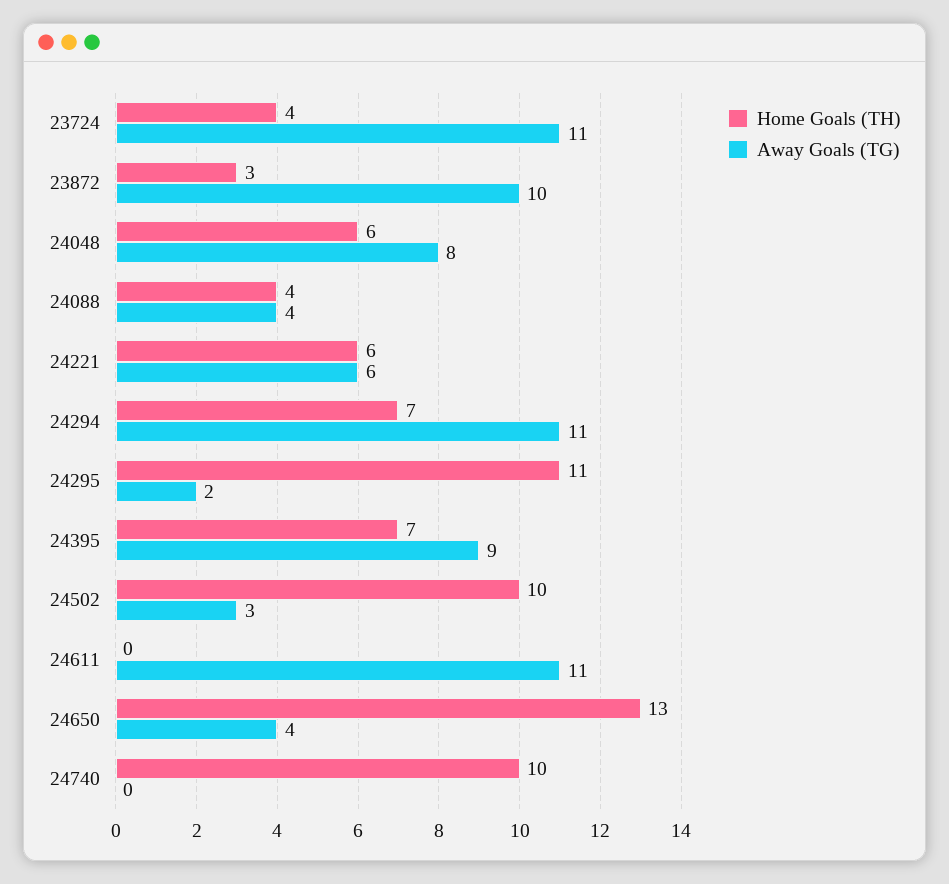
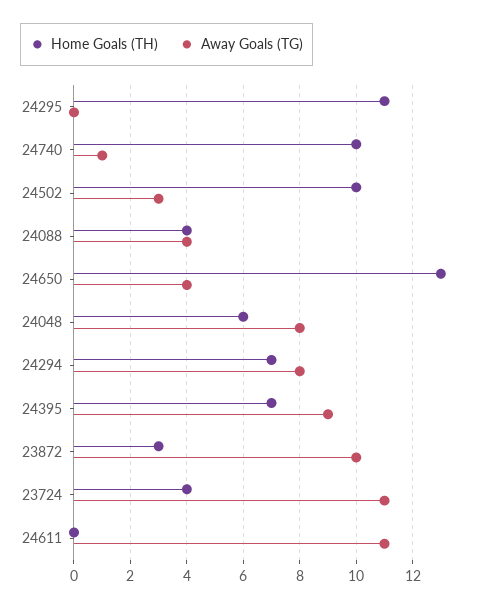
  {
    "Home Goals (TH)": {
      "23724": 4,
      "23872": 3,
      "24048": 6,
      "24088": 4,
-     "24221": 6,
      "24294": 7,
      "24295": 11,
      "24395": 7,
      "24502": 10,
      "24611": 0,
      "24650": 13,
      "24740": 10
    },
    "Away Goals (TG)": {
      "23724": 11,
      "23872": 10,
      "24048": 8,
      "24088": 4,
-     "24221": 6,
-     "24294": 11,
+     "24294": 8,
-     "24295": 2,
+     "24295": 0,
      "24395": 9,
      "24502": 3,
      "24611": 11,
      "24650": 4,
-     "24740": 0
+     "24740": 1
    }
  }

